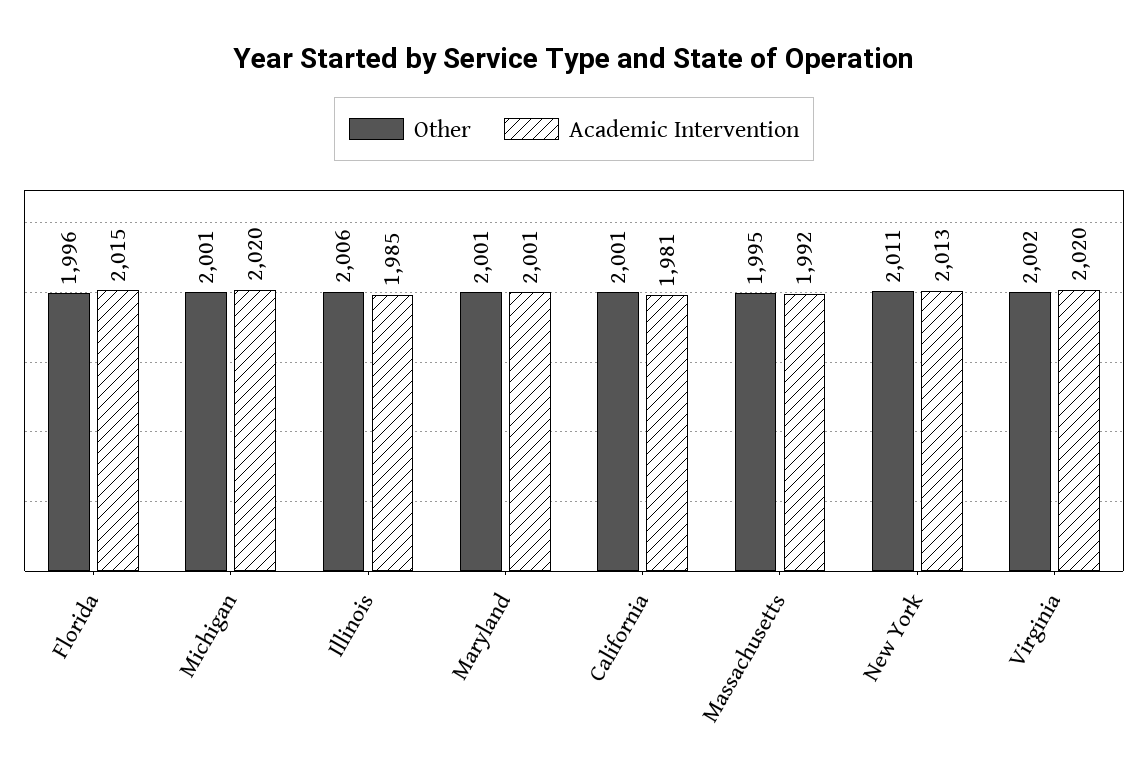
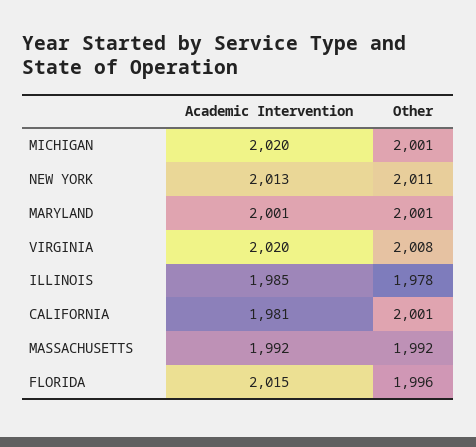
  {
    "Other": {
      "Florida": 1996,
      "Michigan": 2001,
-     "Illinois": 2006,
+     "Illinois": 1978,
      "Maryland": 2001,
      "California": 2001,
-     "Massachusetts": 1995,
+     "Massachusetts": 1992,
      "New York": 2011,
-     "Virginia": 2002
+     "Virginia": 2008
    },
    "Academic Intervention": {
      "Florida": 2015,
      "Michigan": 2020,
      "Illinois": 1985,
      "Maryland": 2001,
      "California": 1981,
      "Massachusetts": 1992,
      "New York": 2013,
      "Virginia": 2020
    }
  }

